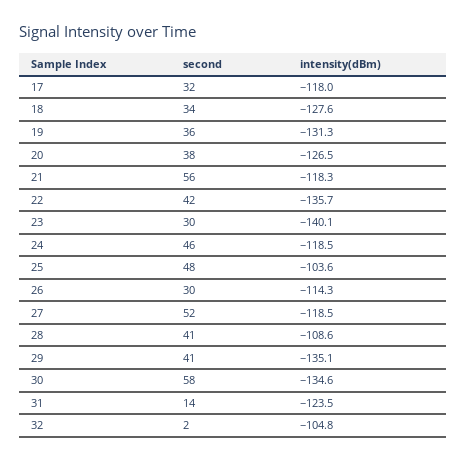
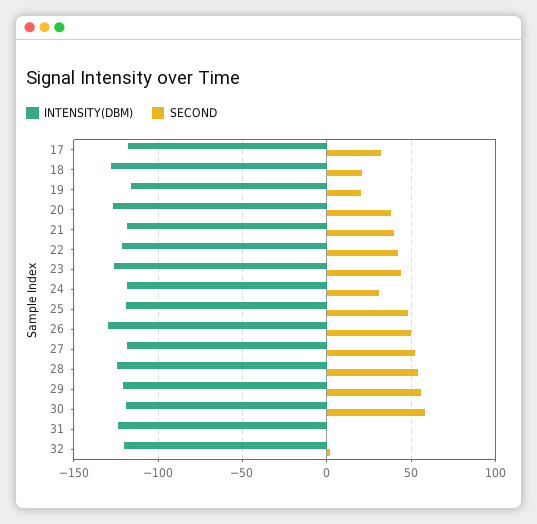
  {
    "second": {
      "17": 32,
-     "18": 34,
+     "18": 20,
-     "19": 36,
+     "19": 20,
      "20": 38,
-     "21": 56,
+     "21": 40,
      "22": 42,
-     "23": 30,
+     "23": 45,
-     "24": 46,
+     "24": 30,
      "25": 48,
-     "26": 30,
+     "26": 50,
      "27": 52,
-     "28": 41,
+     "28": 55,
-     "29": 41,
+     "29": 55,
      "30": 58,
-     "31": 14,
+     "31": 0,
      "32": 2
    },
    "intensity(dBm)": {
      "17": -118,
      "18": -127.6,
-     "19": -131.3,
+     "19": -115,
      "20": -126.5,
      "21": -118.3,
-     "22": -135.7,
+     "22": -120,
-     "23": -140.1,
+     "23": -125,
      "24": -118.5,
-     "25": -103.6,
+     "25": -120,
-     "26": -114.3,
+     "26": -130,
      "27": -118.5,
-     "28": -108.6,
+     "28": -125,
-     "29": -135.1,
+     "29": -120,
-     "30": -134.6,
+     "30": -120,
      "31": -123.5,
-     "32": -104.8
+     "32": -120
    }
  }

